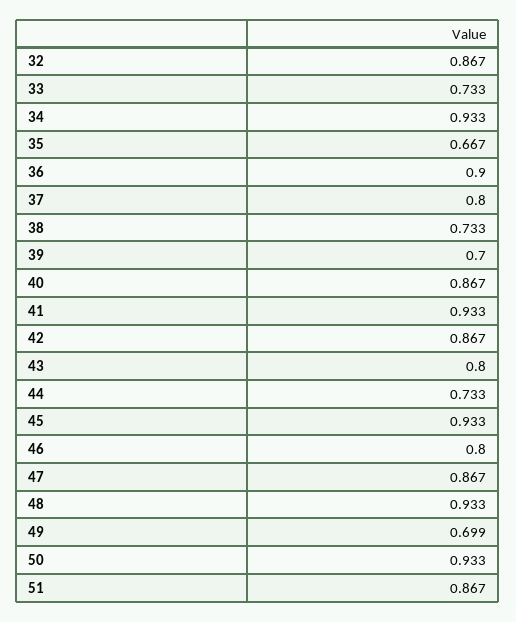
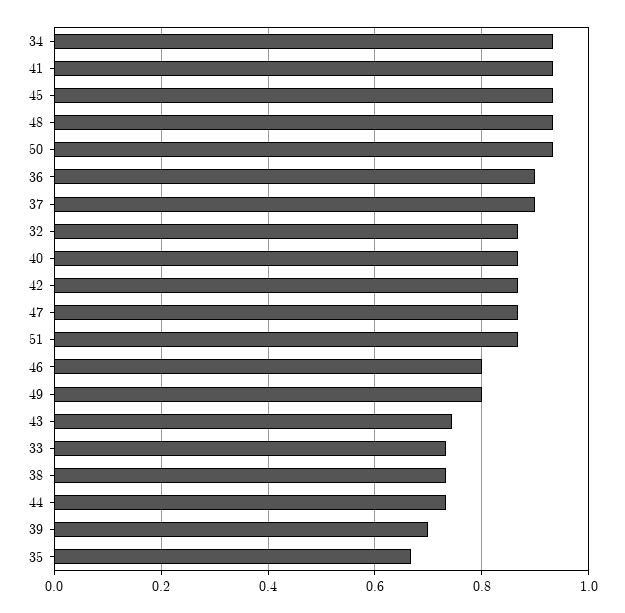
  {
    "32": 0.867,
    "33": 0.733,
    "34": 0.933,
    "35": 0.667,
    "36": 0.9,
-   "37": 0.8,
+   "37": 0.9,
    "38": 0.733,
    "39": 0.7,
    "40": 0.867,
    "41": 0.933,
    "42": 0.867,
-   "43": 0.8,
+   "43": 0.74,
    "44": 0.733,
    "45": 0.933,
    "46": 0.8,
    "47": 0.867,
    "48": 0.933,
-   "49": 0.699,
+   "49": 0.8,
    "50": 0.933,
    "51": 0.867
  }

